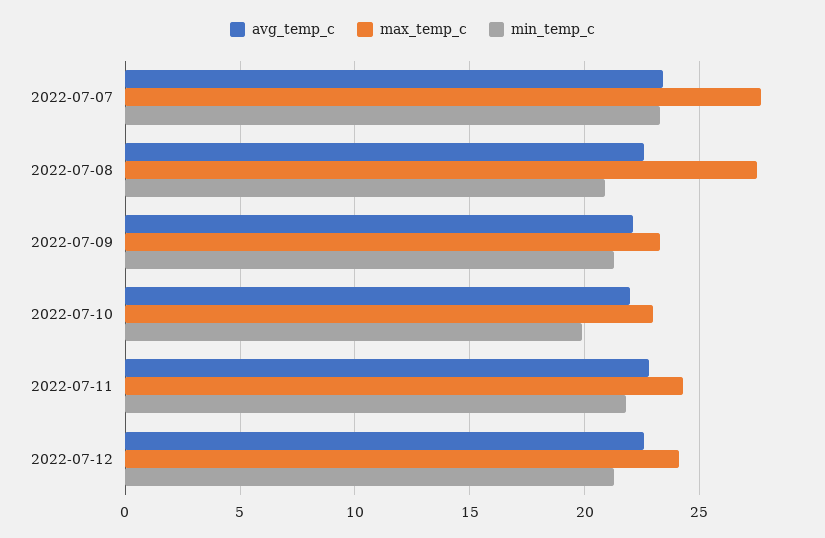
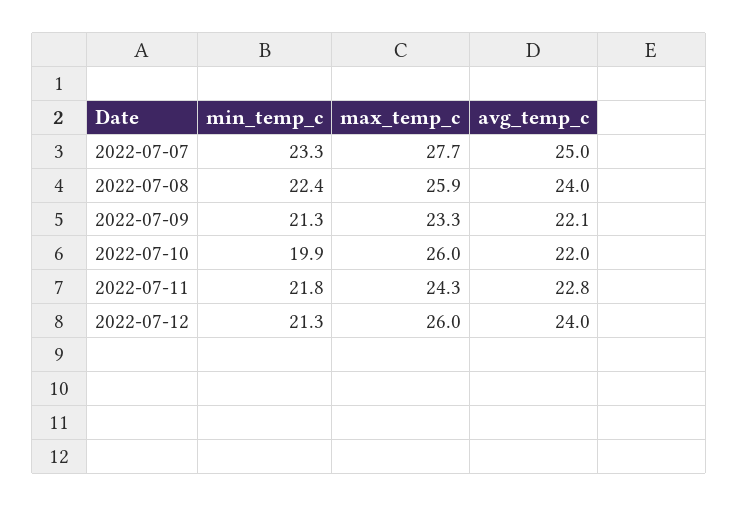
  {
    "avg_temp_c": {
-     "2022-07-07": 23.5,
+     "2022-07-07": 25,
-     "2022-07-08": 22.5,
+     "2022-07-08": 24,
      "2022-07-09": 22.1,
      "2022-07-10": 22,
      "2022-07-11": 22.8,
-     "2022-07-12": 22.5
+     "2022-07-12": 24
    },
    "max_temp_c": {
      "2022-07-07": 27.7,
-     "2022-07-08": 27.5,
+     "2022-07-08": 25.9,
      "2022-07-09": 23.3,
-     "2022-07-10": 23,
+     "2022-07-10": 26,
      "2022-07-11": 24.3,
-     "2022-07-12": 24
+     "2022-07-12": 26
    },
    "min_temp_c": {
      "2022-07-07": 23.3,
-     "2022-07-08": 21,
+     "2022-07-08": 22.4,
      "2022-07-09": 21.3,
      "2022-07-10": 19.9,
      "2022-07-11": 21.8,
      "2022-07-12": 21.3
    }
  }

